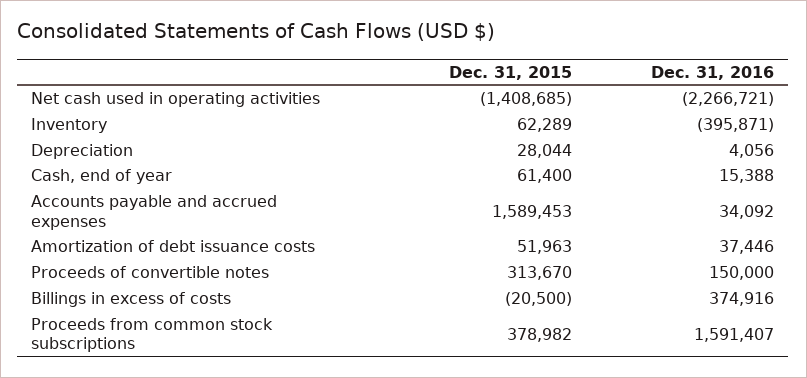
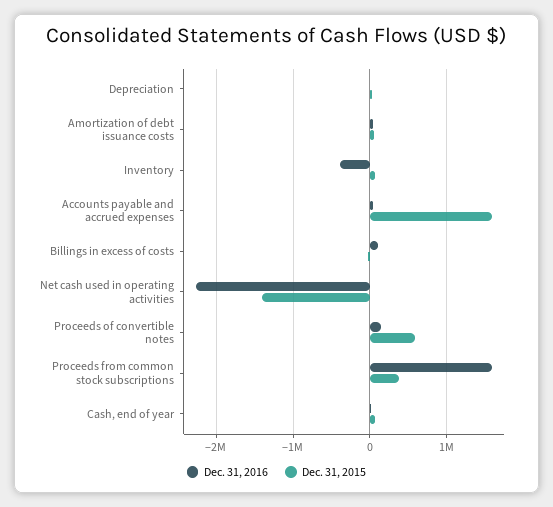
  {
    "Dec. 31, 2015": {
      "Net cash used in operating activities": -1408685,
      "Inventory": 62289,
      "Depreciation": 28044,
      "Cash, end of year": 61400,
      "Accounts payable and accrued expenses": 1589453,
      "Amortization of debt issuance costs": 51963,
-     "Proceeds of convertible notes": 313670,
+     "Proceeds of convertible notes": 600000,
      "Billings in excess of costs": -20500,
      "Proceeds from common stock subscriptions": 378982
    },
    "Dec. 31, 2016": {
      "Net cash used in operating activities": -2266721,
      "Inventory": -395871,
      "Depreciation": 4056,
      "Cash, end of year": 15388,
      "Accounts payable and accrued expenses": 34092,
      "Amortization of debt issuance costs": 37446,
      "Proceeds of convertible notes": 150000,
-     "Billings in excess of costs": 374916,
+     "Billings in excess of costs": 100000,
      "Proceeds from common stock subscriptions": 1591407
    }
  }

